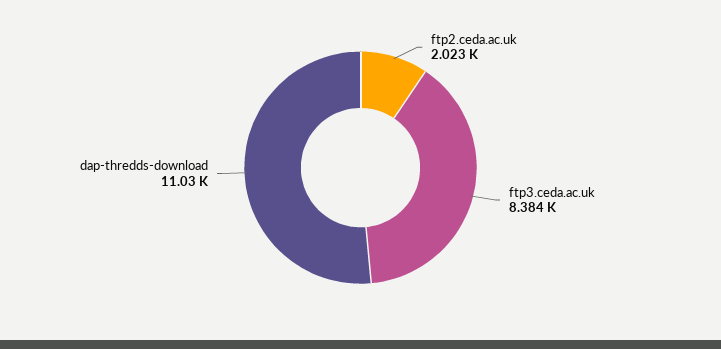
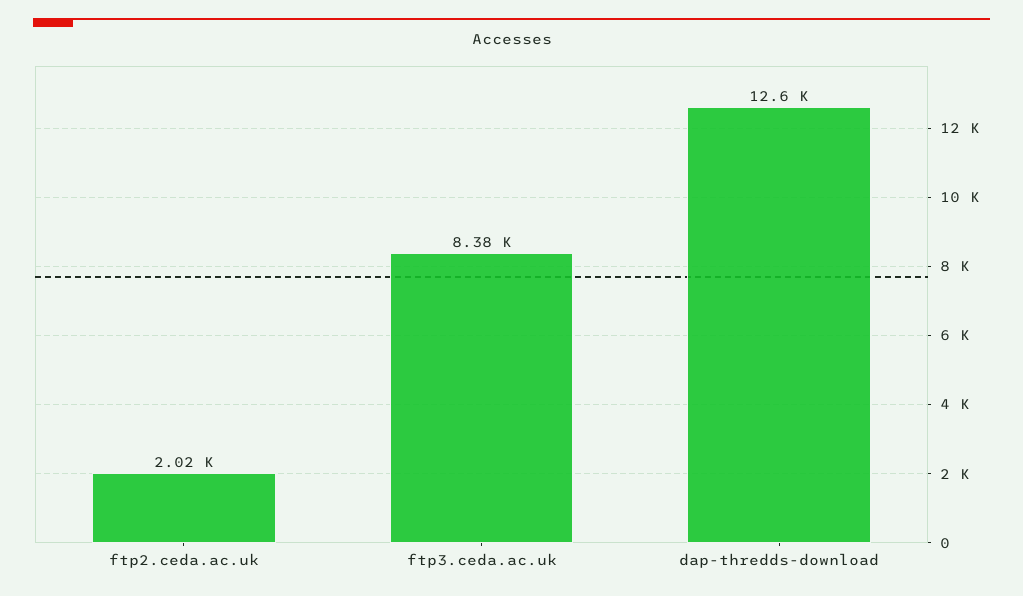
  {
    "ftp2.ceda.ac.uk": 2023,
    "ftp3.ceda.ac.uk": 8384,
-   "dap-thredds-download": 11030
+   "dap-thredds-download": 12600
  }

